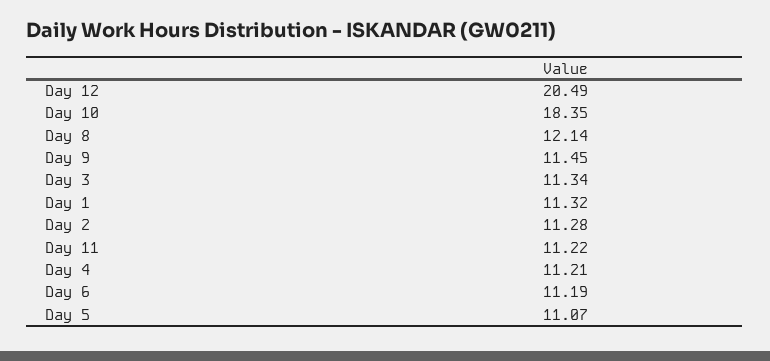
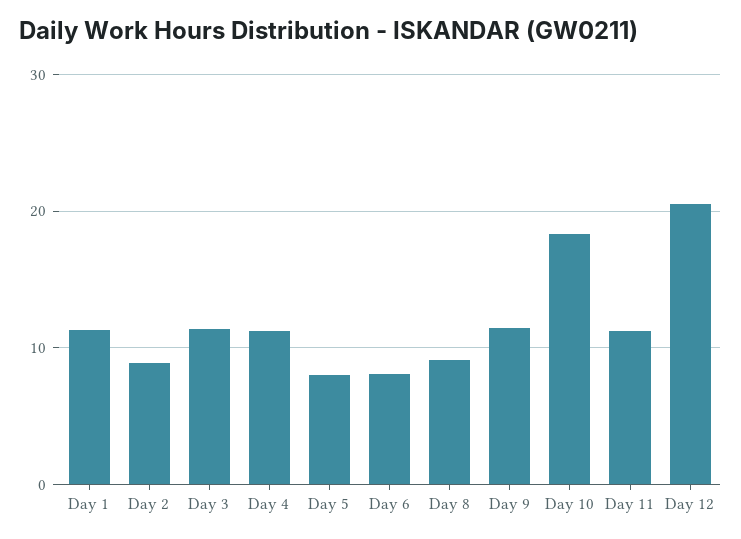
  {
    "Day 12": 20.49,
    "Day 10": 18.35,
-   "Day 8": 12.14,
+   "Day 8": 9,
    "Day 9": 11.45,
    "Day 3": 11.34,
    "Day 1": 11.32,
-   "Day 2": 11.28,
+   "Day 2": 9,
    "Day 11": 11.22,
    "Day 4": 11.21,
-   "Day 6": 11.19,
+   "Day 6": 8,
-   "Day 5": 11.07
+   "Day 5": 8
  }

